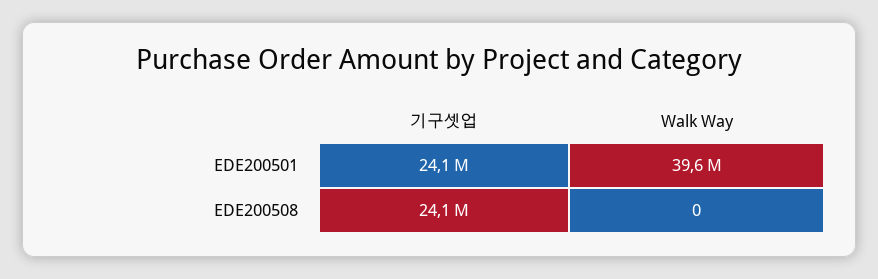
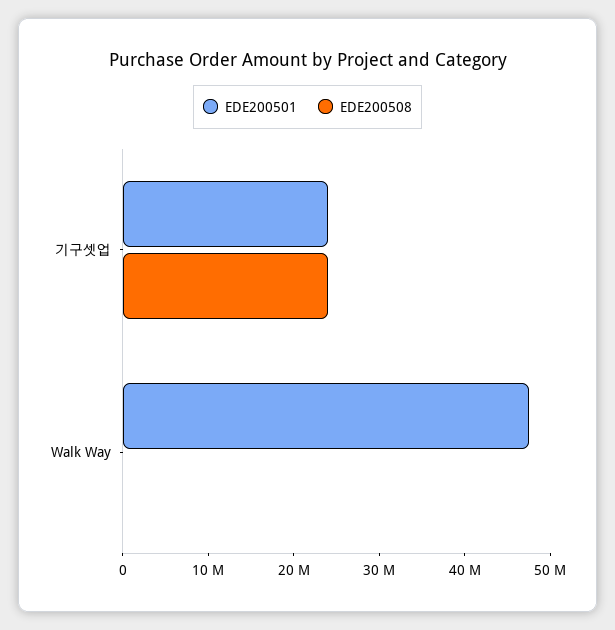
  {
    "EDE200501": {
      "기구셋업": 24100000,
-     "Walk Way": 39600000
+     "Walk Way": 48000000
    },
    "EDE200508": {
      "기구셋업": 24100000,
      "Walk Way": 0
    }
  }

